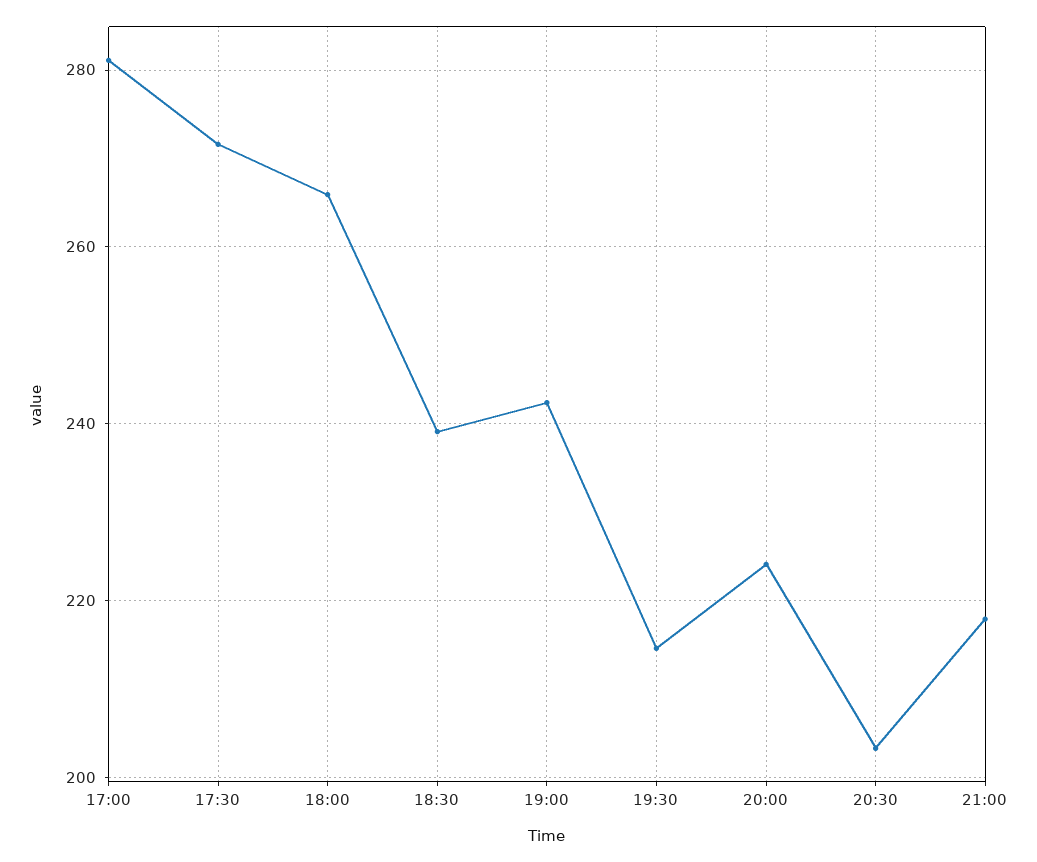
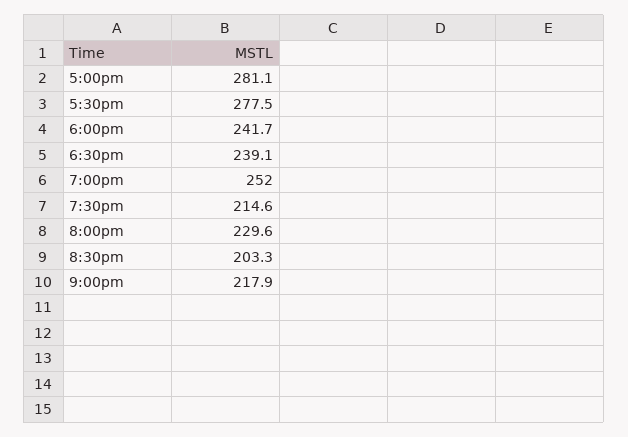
  {
    "17:00": 281.1,
-   "17:30": 272,
+   "17:30": 277.5,
-   "18:00": 266,
+   "18:00": 241.7,
    "18:30": 239.1,
-   "19:00": 242,
+   "19:00": 252,
    "19:30": 214.6,
-   "20:00": 224,
+   "20:00": 229.6,
    "20:30": 203.3,
    "21:00": 217.9
  }

